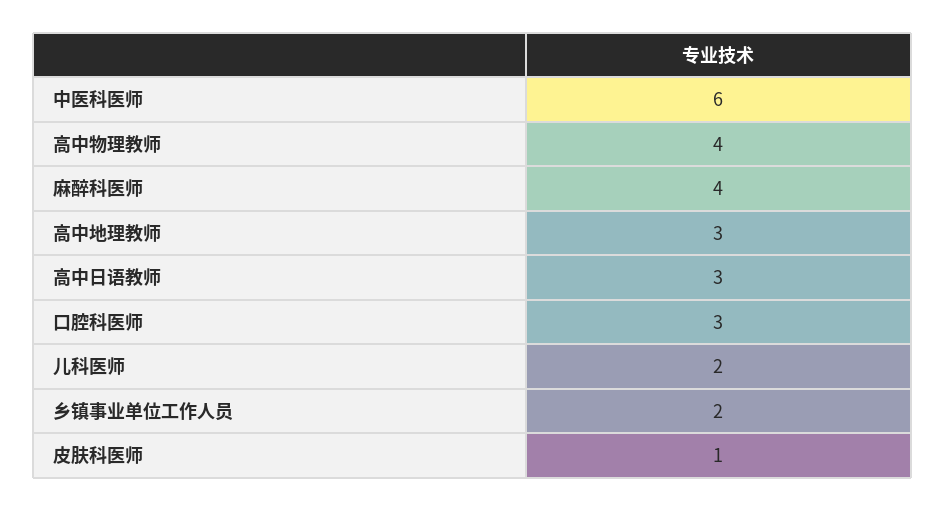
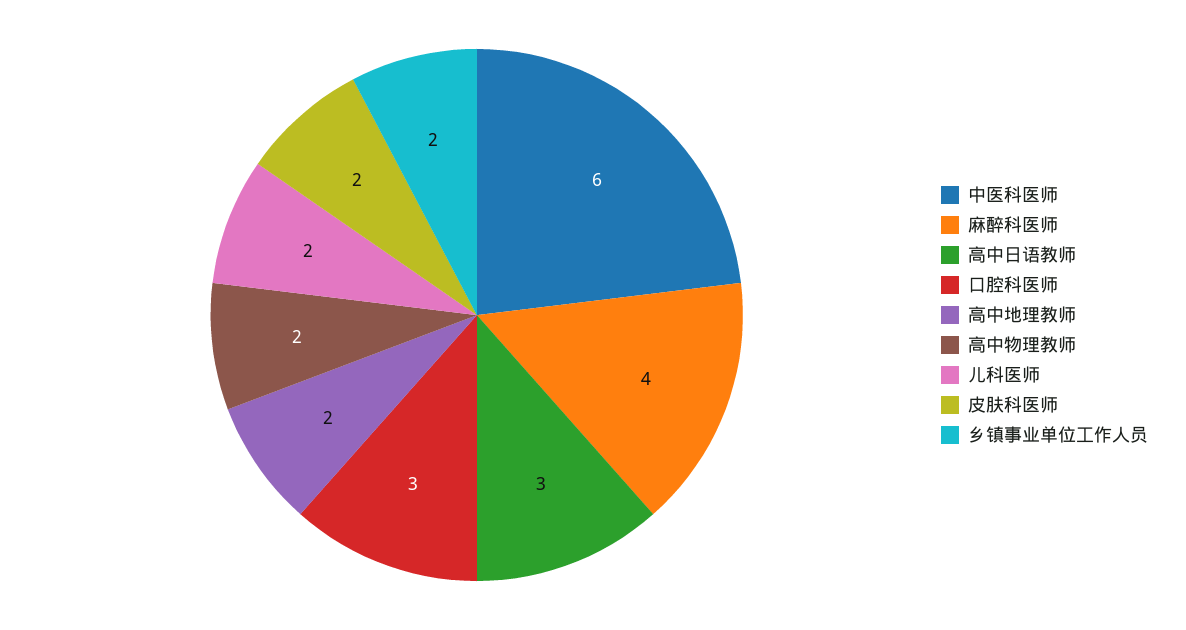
  {
    "中医科医师": 6,
-   "高中物理教师": 4,
+   "高中物理教师": 2,
    "麻醉科医师": 4,
-   "高中地理教师": 3,
+   "高中地理教师": 2,
    "高中日语教师": 3,
    "口腔科医师": 3,
    "儿科医师": 2,
    "乡镇事业单位工作人员": 2,
-   "皮肤科医师": 1
+   "皮肤科医师": 2
  }

